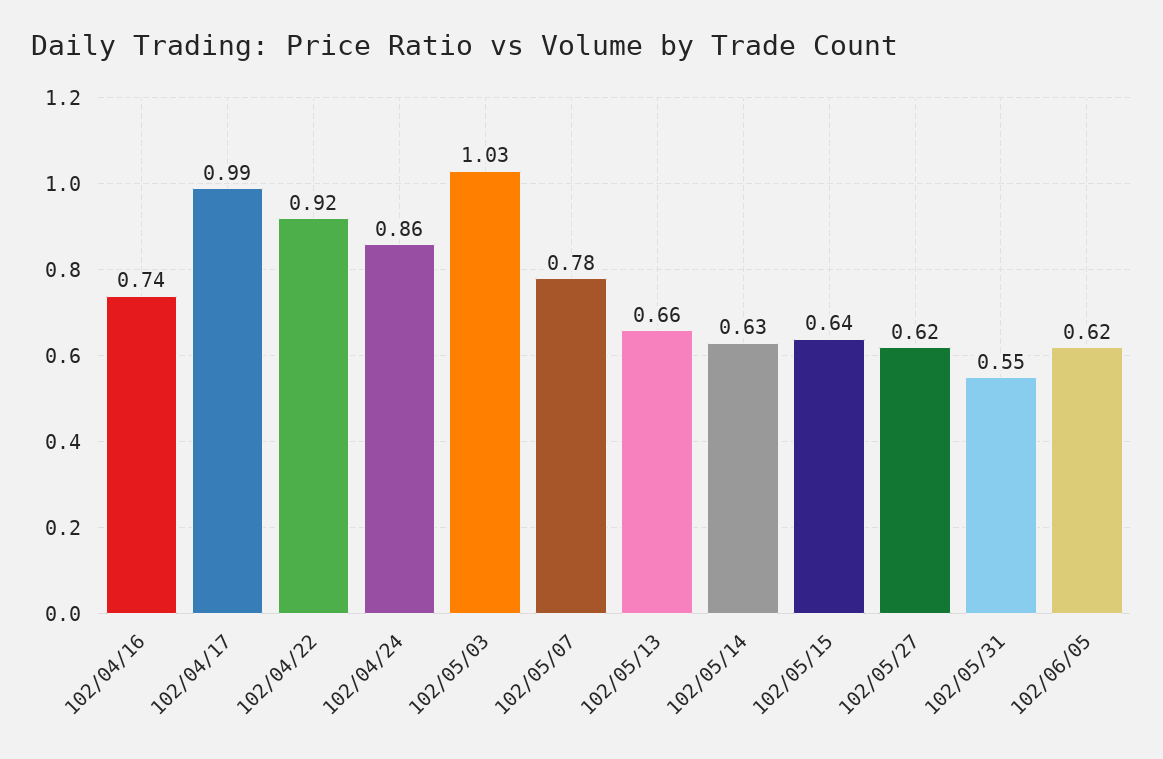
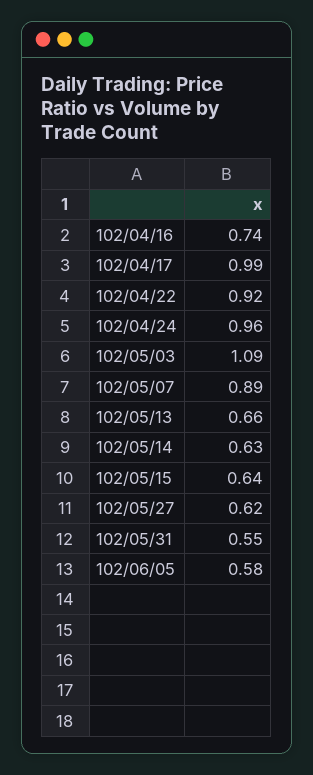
  {
    "102/04/16": 0.74,
    "102/04/17": 0.99,
    "102/04/22": 0.92,
-   "102/04/24": 0.86,
+   "102/04/24": 0.96,
-   "102/05/03": 1.03,
+   "102/05/03": 1.09,
-   "102/05/07": 0.78,
+   "102/05/07": 0.89,
    "102/05/13": 0.66,
    "102/05/14": 0.63,
    "102/05/15": 0.64,
    "102/05/27": 0.62,
    "102/05/31": 0.55,
-   "102/06/05": 0.62
+   "102/06/05": 0.58
  }

